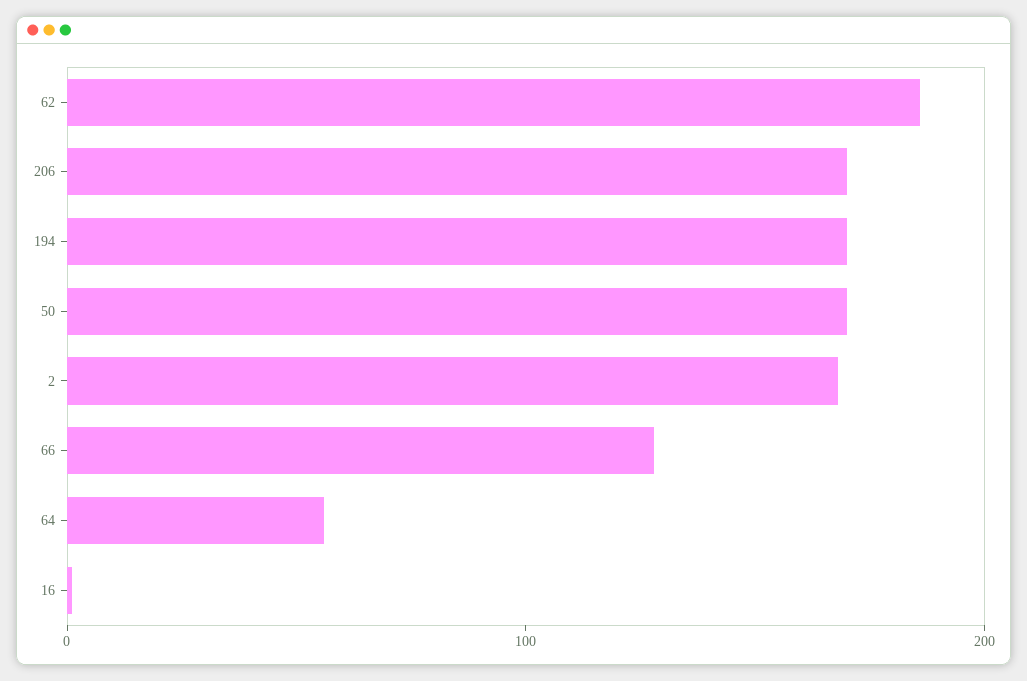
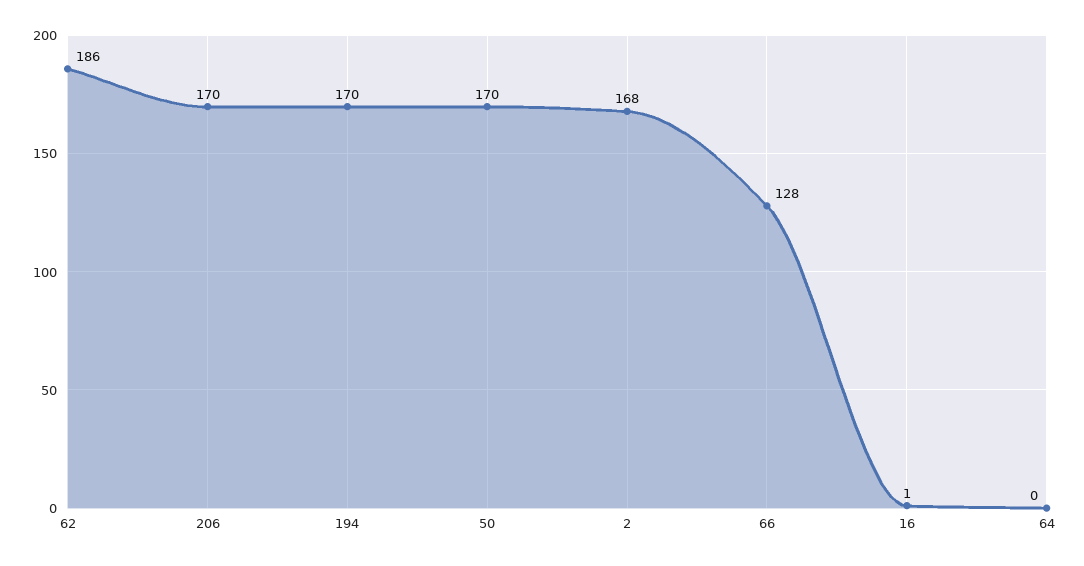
  {
    "62": 186,
    "206": 170,
    "194": 170,
    "50": 170,
    "2": 168,
    "66": 128,
-   "64": 60,
+   "64": 0,
    "16": 1
  }

